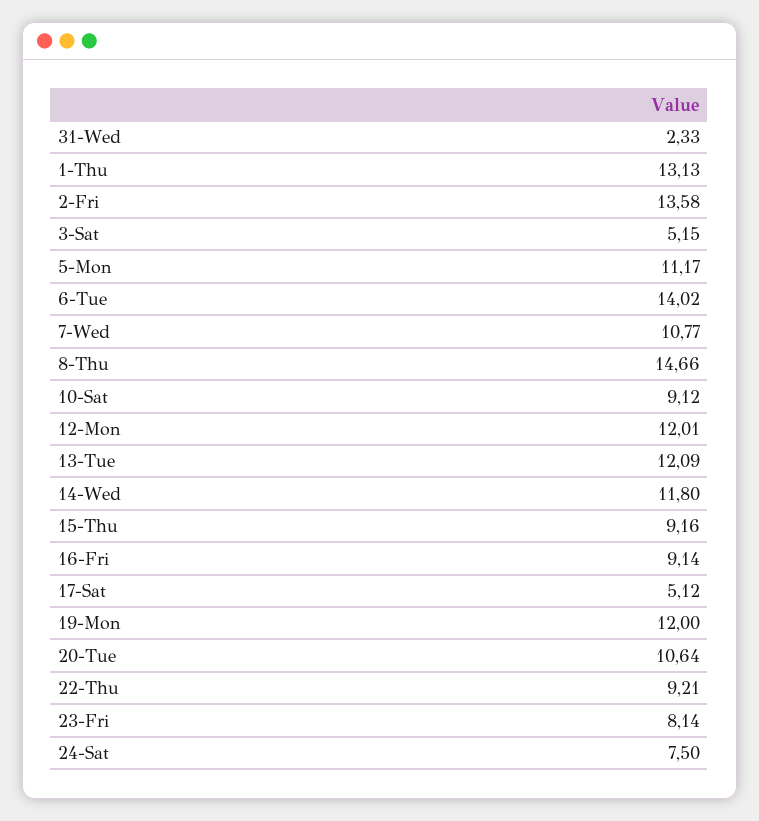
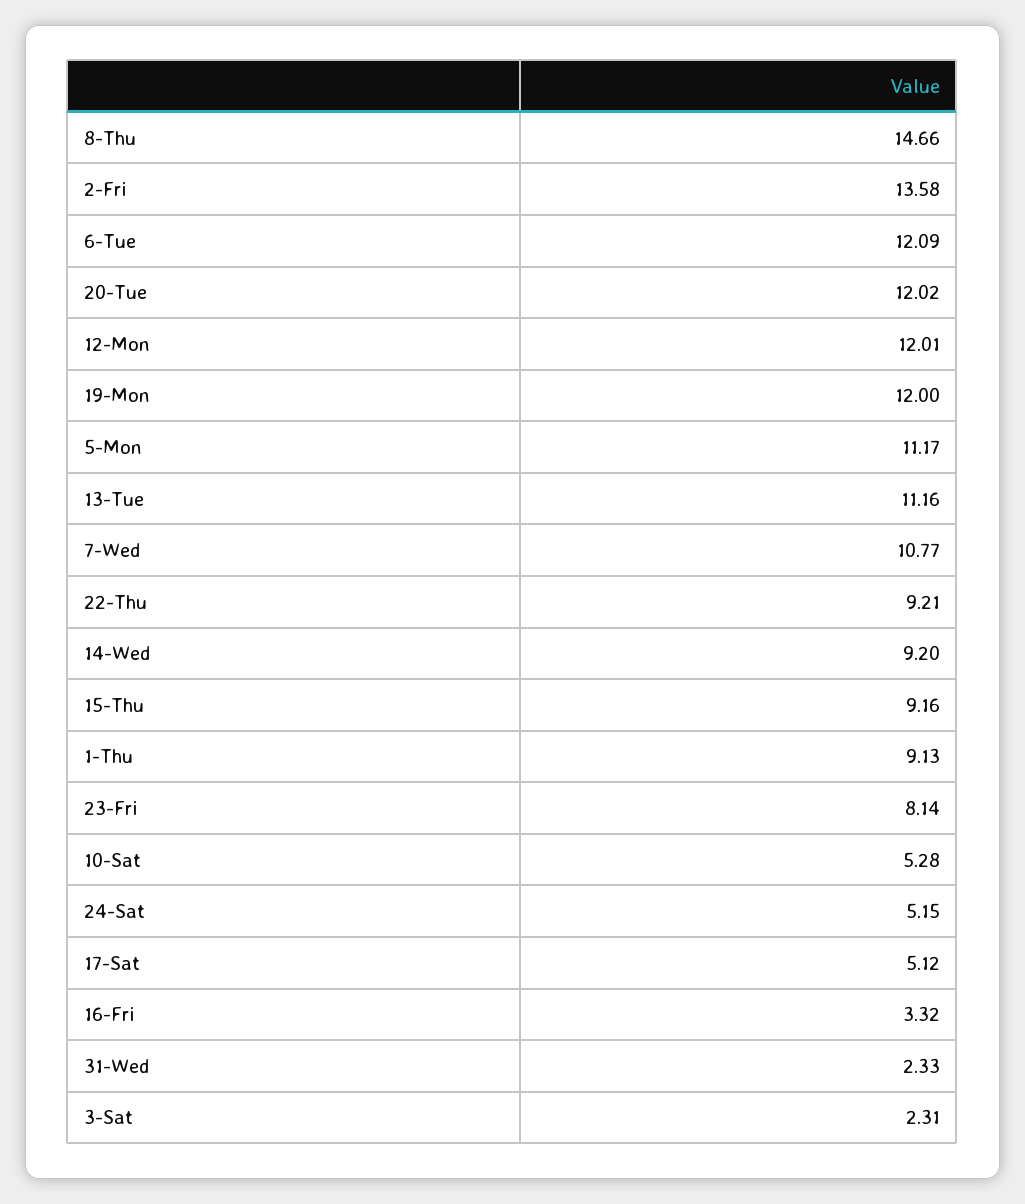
  {
    "31-Wed": 2.33,
-   "1-Thu": 13.13,
+   "1-Thu": 9.13,
    "2-Fri": 13.58,
-   "3-Sat": 5.15,
+   "3-Sat": 2.31,
    "5-Mon": 11.17,
-   "6-Tue": 14.02,
+   "6-Tue": 12.09,
    "7-Wed": 10.77,
    "8-Thu": 14.66,
-   "10-Sat": 9.12,
+   "10-Sat": 5.28,
    "12-Mon": 12.01,
-   "13-Tue": 12.09,
+   "13-Tue": 11.16,
-   "14-Wed": 11.8,
+   "14-Wed": 9.2,
    "15-Thu": 9.16,
-   "16-Fri": 9.14,
+   "16-Fri": 3.32,
    "17-Sat": 5.12,
    "19-Mon": 12,
-   "20-Tue": 10.64,
+   "20-Tue": 12.02,
    "22-Thu": 9.21,
    "23-Fri": 8.14,
-   "24-Sat": 7.5
+   "24-Sat": 5.15
  }

